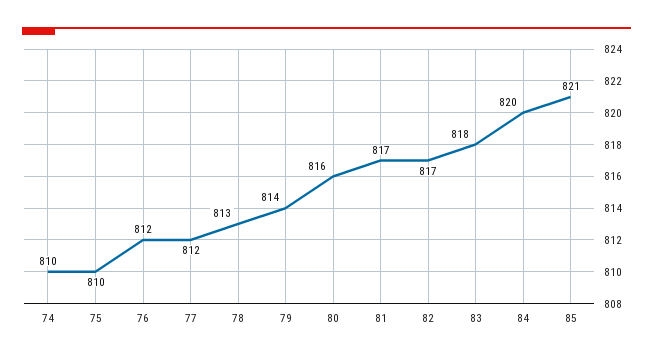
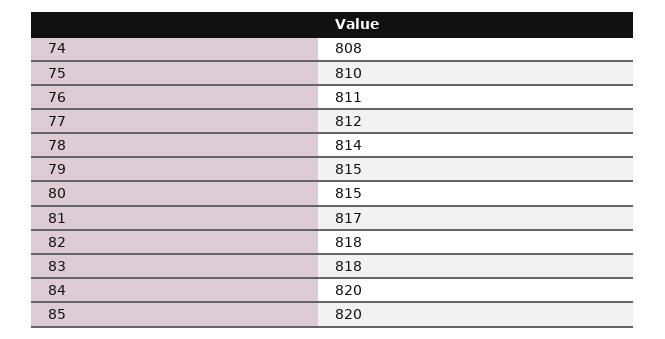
  {
-   "74": 810,
+   "74": 808,
    "75": 810,
-   "76": 812,
+   "76": 811,
    "77": 812,
-   "78": 813,
+   "78": 814,
-   "79": 814,
+   "79": 815,
-   "80": 816,
+   "80": 815,
    "81": 817,
-   "82": 817,
+   "82": 818,
    "83": 818,
    "84": 820,
-   "85": 821
+   "85": 820
  }

